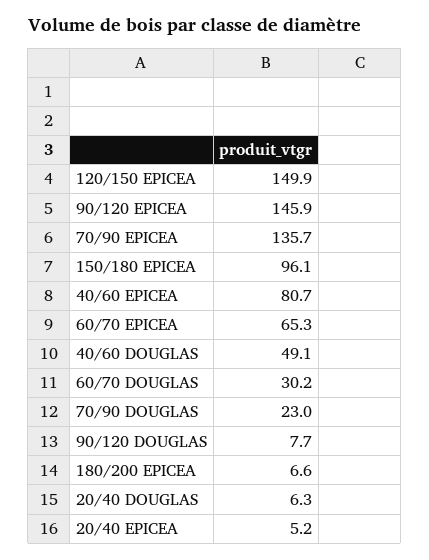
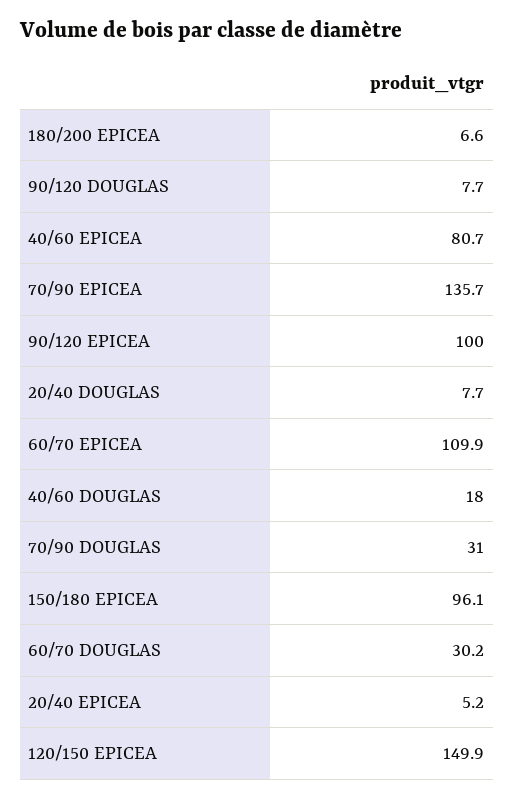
  {
    "120/150 EPICEA": 149.9,
-   "90/120 EPICEA": 145.9,
+   "90/120 EPICEA": 100,
    "70/90 EPICEA": 135.7,
    "150/180 EPICEA": 96.1,
    "40/60 EPICEA": 80.7,
-   "60/70 EPICEA": 65.3,
+   "60/70 EPICEA": 109.9,
-   "40/60 DOUGLAS": 49.1,
+   "40/60 DOUGLAS": 18,
    "60/70 DOUGLAS": 30.2,
-   "70/90 DOUGLAS": 23,
+   "70/90 DOUGLAS": 31,
    "90/120 DOUGLAS": 7.7,
    "180/200 EPICEA": 6.6,
-   "20/40 DOUGLAS": 6.3,
+   "20/40 DOUGLAS": 7.7,
    "20/40 EPICEA": 5.2
  }

